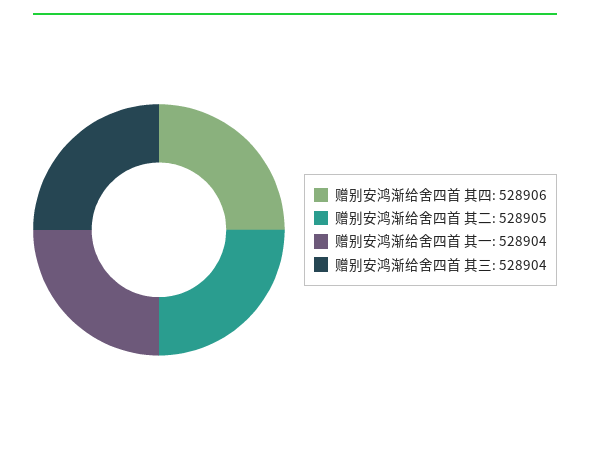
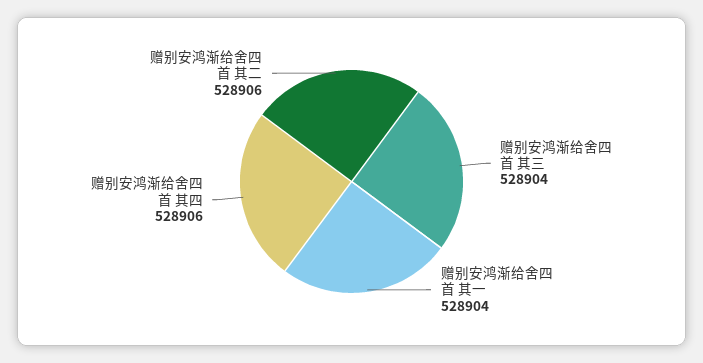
  {
    "赠别安鸿渐给舍四首 其四": 528906,
-   "赠别安鸿渐给舍四首 其二": 528905,
+   "赠别安鸿渐给舍四首 其二": 528906,
    "赠别安鸿渐给舍四首 其一": 528904,
    "赠别安鸿渐给舍四首 其三": 528904
  }

